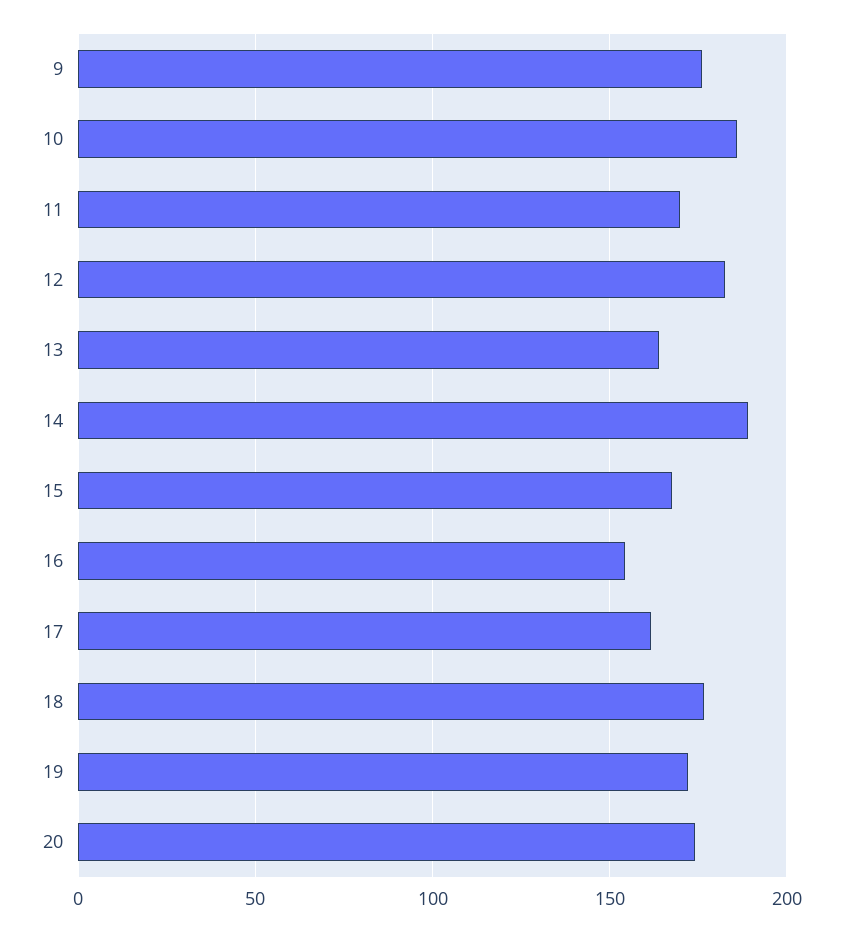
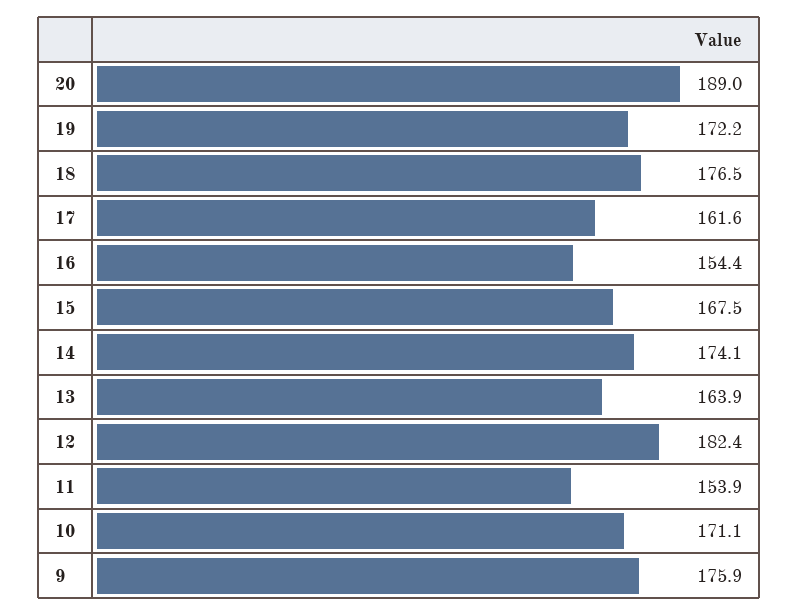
  {
    "9": 175.9,
-   "10": 185,
+   "10": 171.1,
-   "11": 170,
+   "11": 153.9,
    "12": 182.4,
    "13": 163.9,
-   "14": 190,
+   "14": 174.1,
    "15": 167.5,
    "16": 154.4,
    "17": 161.6,
    "18": 176.5,
    "19": 172.2,
-   "20": 175
+   "20": 189
  }

